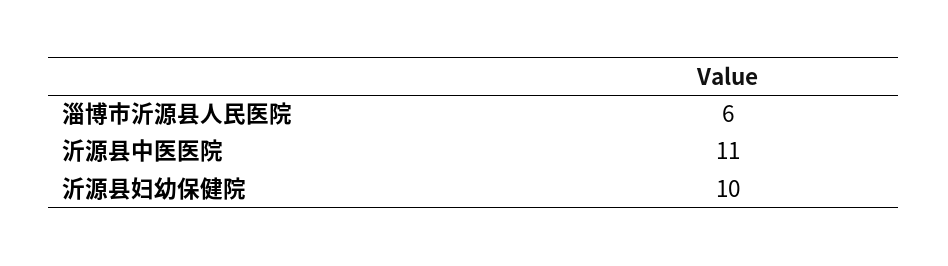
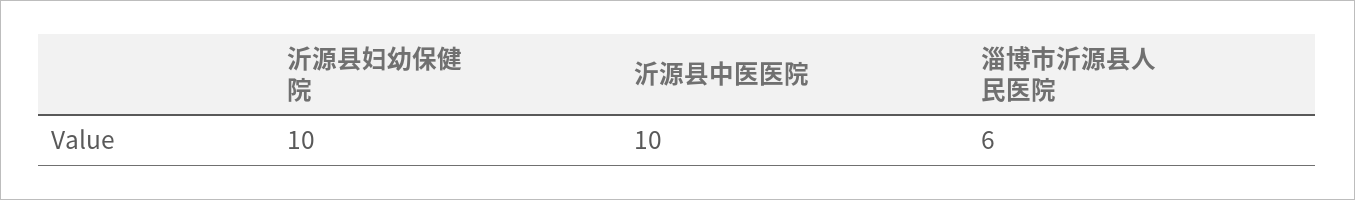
  {
    "淄博市沂源县人民医院": 6,
-   "沂源县中医医院": 11,
+   "沂源县中医医院": 10,
    "沂源县妇幼保健院": 10
  }

